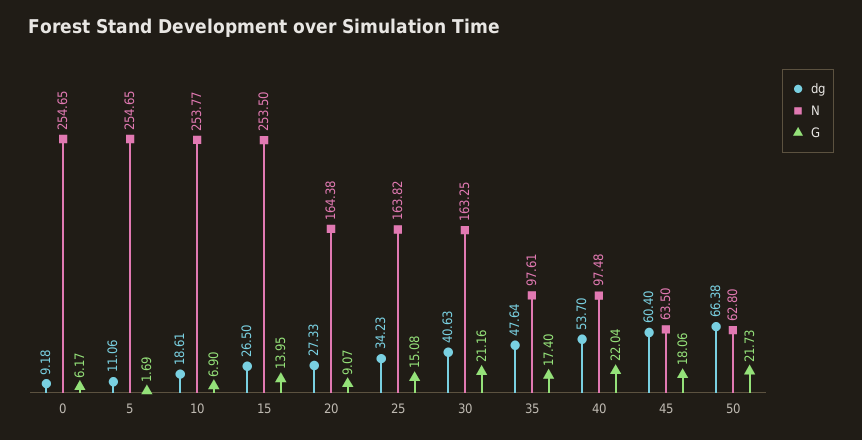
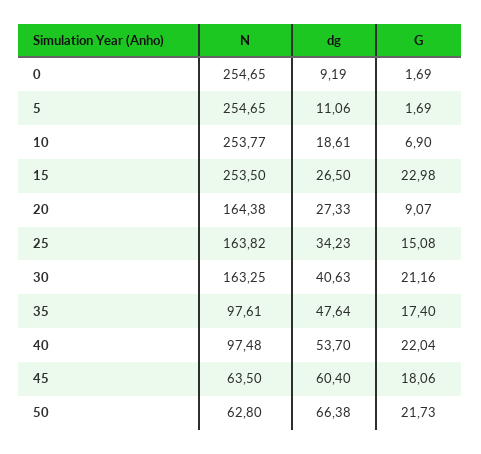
  {
    "dg": {
-     "0": 9.18,
+     "0": 9.19,
      "5": 11.06,
      "10": 18.61,
      "15": 26.5,
      "20": 27.33,
      "25": 34.23,
      "30": 40.63,
      "35": 47.64,
      "40": 53.7,
      "45": 60.4,
      "50": 66.38
    },
    "N": {
      "0": 254.65,
      "5": 254.65,
      "10": 253.77,
      "15": 253.5,
      "20": 164.38,
      "25": 163.82,
      "30": 163.25,
      "35": 97.61,
      "40": 97.48,
      "45": 63.5,
      "50": 62.8
    },
    "G": {
-     "0": 6.17,
+     "0": 1.69,
      "5": 1.69,
      "10": 6.9,
-     "15": 13.95,
+     "15": 22.98,
      "20": 9.07,
      "25": 15.08,
      "30": 21.16,
      "35": 17.4,
      "40": 22.04,
      "45": 18.06,
      "50": 21.73
    }
  }

